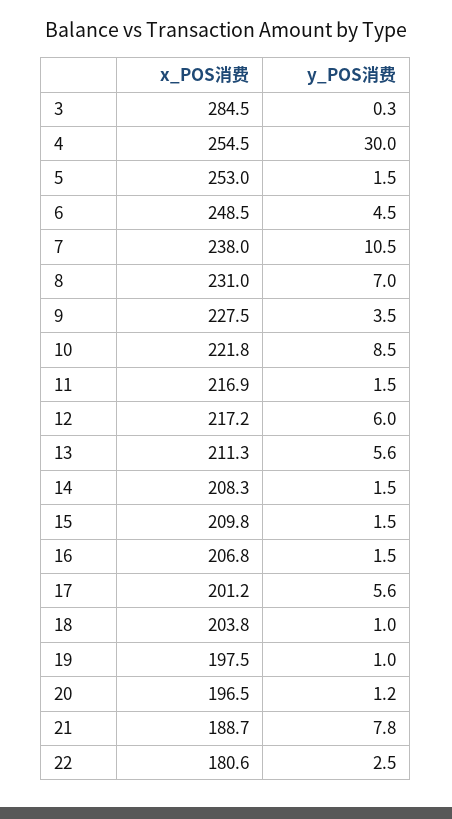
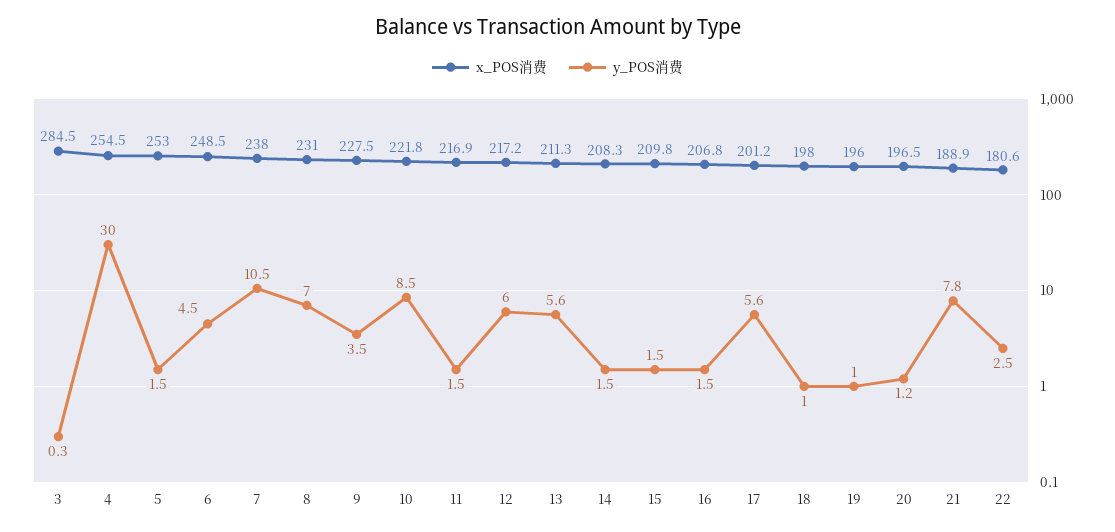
  {
    "x_POS消费": {
      "3": 284.5,
      "4": 254.5,
      "5": 253,
      "6": 248.5,
      "7": 238,
      "8": 231,
      "9": 227.5,
      "10": 221.8,
      "11": 216.9,
      "12": 217.2,
      "13": 211.3,
      "14": 208.3,
      "15": 209.8,
      "16": 206.8,
      "17": 201.2,
-     "18": 203.8,
+     "18": 198,
-     "19": 197.5,
+     "19": 196,
      "20": 196.5,
-     "21": 188.7,
+     "21": 188.9,
      "22": 180.6
    },
    "y_POS消费": {
      "3": 0.3,
      "4": 30,
      "5": 1.5,
      "6": 4.5,
      "7": 10.5,
      "8": 7,
      "9": 3.5,
      "10": 8.5,
      "11": 1.5,
      "12": 6,
      "13": 5.6,
      "14": 1.5,
      "15": 1.5,
      "16": 1.5,
      "17": 5.6,
      "18": 1,
      "19": 1,
      "20": 1.2,
      "21": 7.8,
      "22": 2.5
    }
  }

